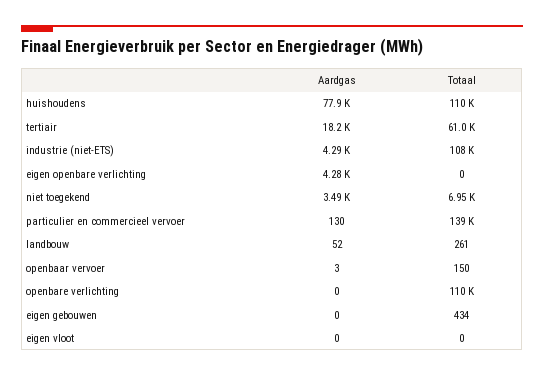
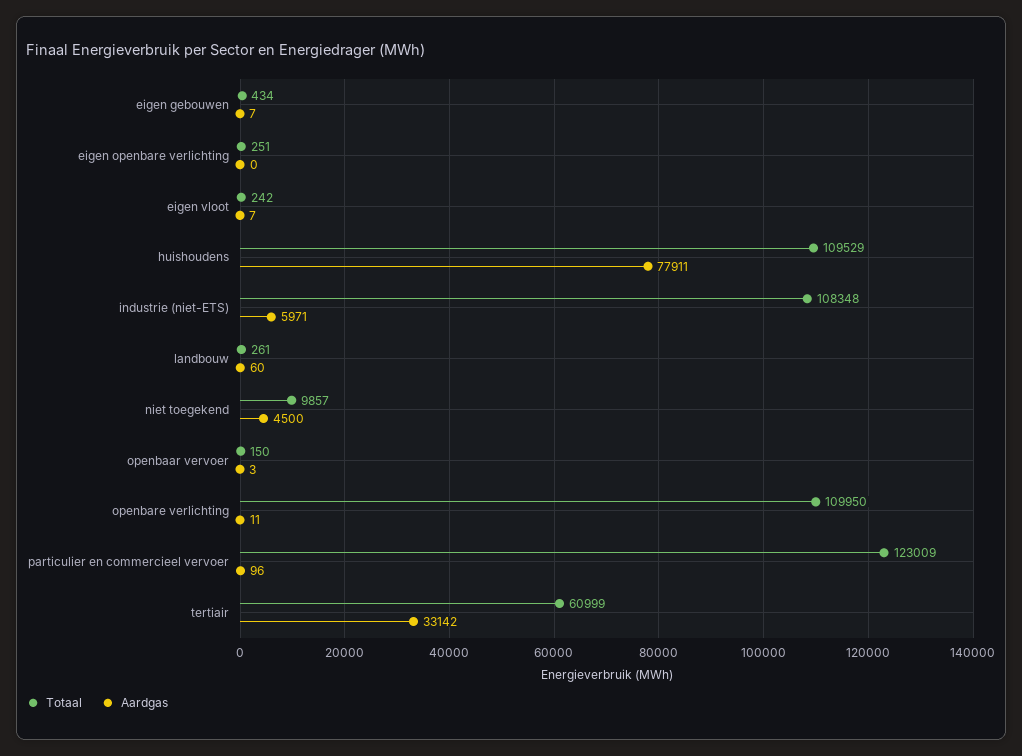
  {
    "Aardgas": {
      "huishoudens": 77911,
-     "tertiair": 18200,
+     "tertiair": 33142,
-     "industrie (niet-ETS)": 4290,
+     "industrie (niet-ETS)": 5971,
-     "eigen openbare verlichting": 4280,
+     "eigen openbare verlichting": 0,
-     "niet toegekend": 3490,
+     "niet toegekend": 4500,
-     "particulier en commercieel vervoer": 130,
+     "particulier en commercieel vervoer": 96,
-     "landbouw": 52,
+     "landbouw": 60,
      "openbaar vervoer": 3,
-     "openbare verlichting": 0,
+     "openbare verlichting": 11,
-     "eigen gebouwen": 0,
+     "eigen gebouwen": 7,
-     "eigen vloot": 0
+     "eigen vloot": 7
    },
    "Totaal": {
      "huishoudens": 109529,
      "tertiair": 60999,
      "industrie (niet-ETS)": 108348,
-     "eigen openbare verlichting": 0,
+     "eigen openbare verlichting": 251,
-     "niet toegekend": 6950,
+     "niet toegekend": 9857,
-     "particulier en commercieel vervoer": 139000,
+     "particulier en commercieel vervoer": 123009,
      "landbouw": 261,
      "openbaar vervoer": 150,
      "openbare verlichting": 109950,
      "eigen gebouwen": 434,
-     "eigen vloot": 0
+     "eigen vloot": 242
    }
  }

